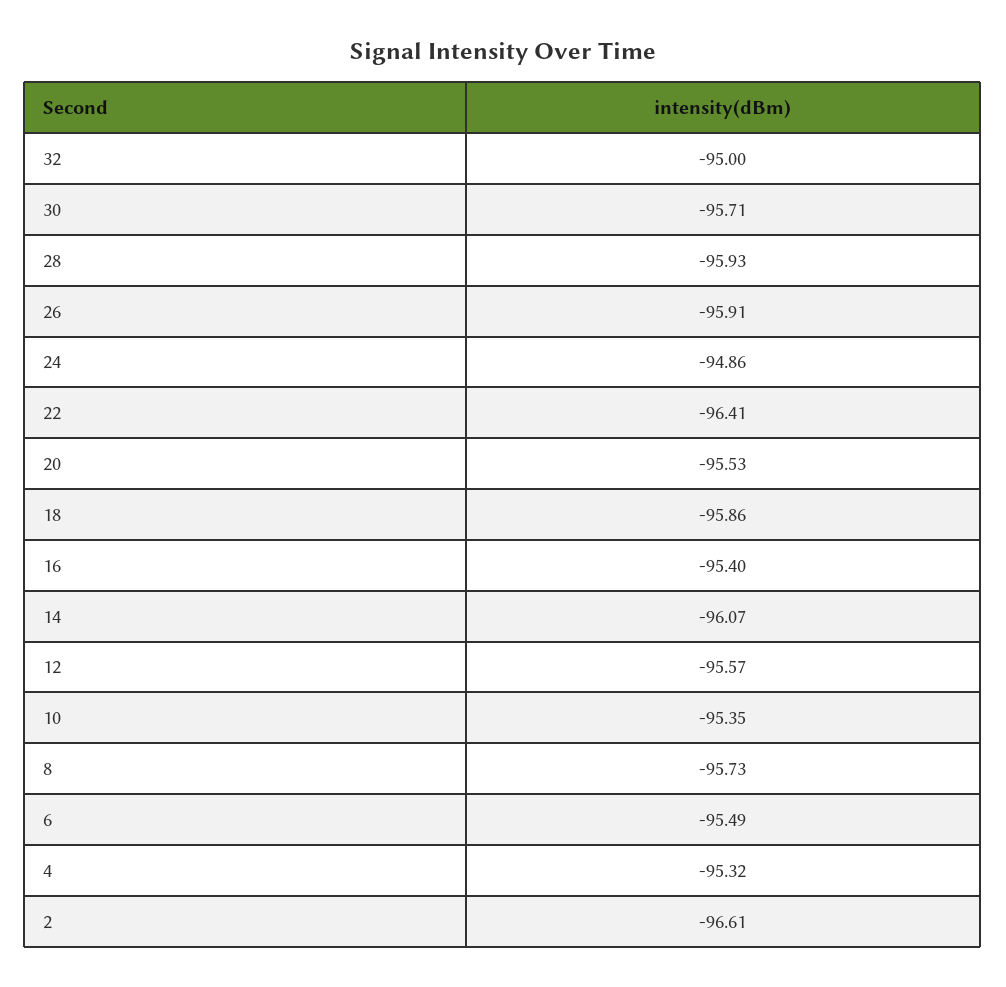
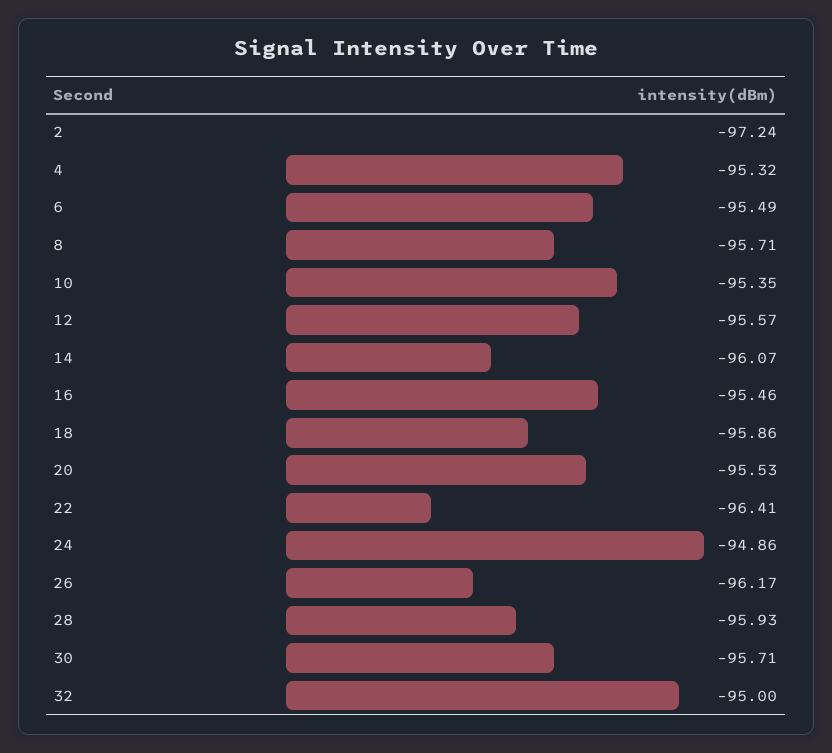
  {
    "32": -95,
    "30": -95.71,
    "28": -95.93,
-   "26": -95.91,
+   "26": -96.17,
    "24": -94.86,
    "22": -96.41,
    "20": -95.53,
    "18": -95.86,
-   "16": -95.4,
+   "16": -95.46,
    "14": -96.07,
    "12": -95.57,
    "10": -95.35,
-   "8": -95.73,
+   "8": -95.71,
    "6": -95.49,
    "4": -95.32,
-   "2": -96.61
+   "2": -97.24
  }

